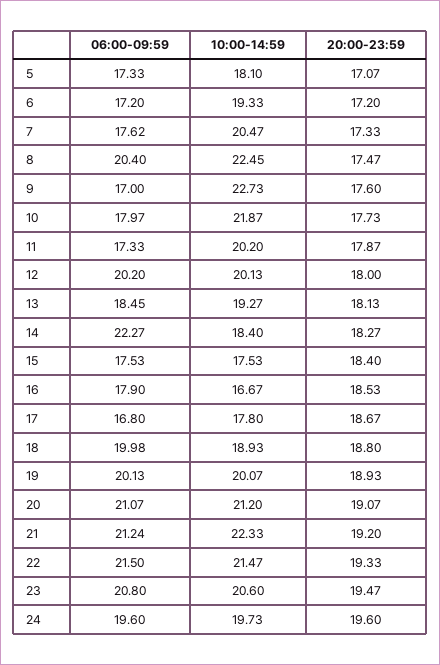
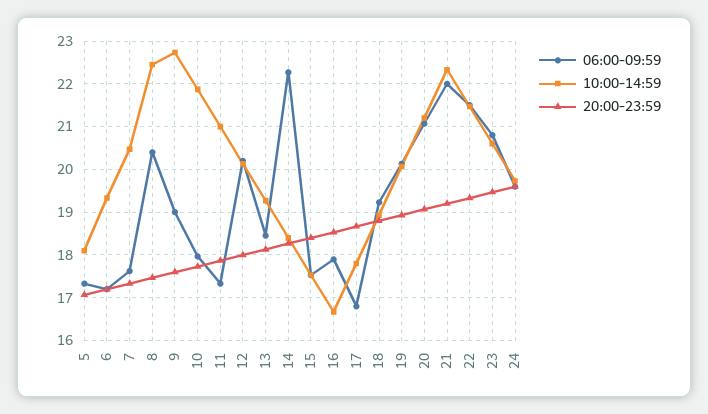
  {
    "06:00-09:59": {
      "5": 17.33,
      "6": 17.2,
      "7": 17.62,
      "8": 20.4,
-     "9": 17,
+     "9": 19,
      "10": 17.97,
      "11": 17.33,
      "12": 20.2,
      "13": 18.45,
      "14": 22.27,
      "15": 17.53,
      "16": 17.9,
      "17": 16.8,
-     "18": 19.98,
+     "18": 19.2,
      "19": 20.13,
      "20": 21.07,
-     "21": 21.24,
+     "21": 22,
      "22": 21.5,
      "23": 20.8,
      "24": 19.6
    },
    "10:00-14:59": {
      "5": 18.1,
      "6": 19.33,
      "7": 20.47,
      "8": 22.45,
      "9": 22.73,
      "10": 21.87,
-     "11": 20.2,
+     "11": 21,
      "12": 20.13,
      "13": 19.27,
      "14": 18.4,
      "15": 17.53,
      "16": 16.67,
      "17": 17.8,
      "18": 18.93,
      "19": 20.07,
      "20": 21.2,
      "21": 22.33,
      "22": 21.47,
      "23": 20.6,
      "24": 19.73
    },
    "20:00-23:59": {
      "5": 17.07,
      "6": 17.2,
      "7": 17.33,
      "8": 17.47,
      "9": 17.6,
      "10": 17.73,
      "11": 17.87,
      "12": 18,
      "13": 18.13,
      "14": 18.27,
      "15": 18.4,
      "16": 18.53,
      "17": 18.67,
      "18": 18.8,
      "19": 18.93,
      "20": 19.07,
      "21": 19.2,
      "22": 19.33,
      "23": 19.47,
      "24": 19.6
    }
  }

